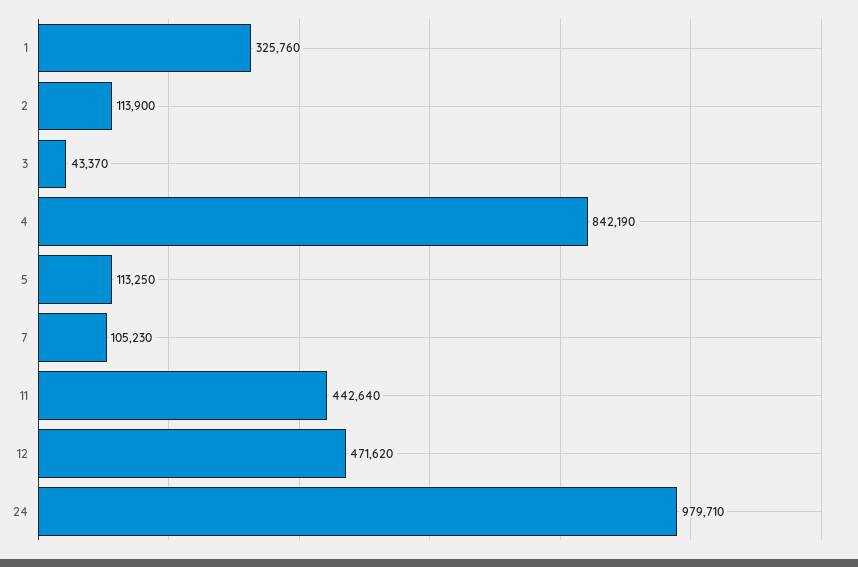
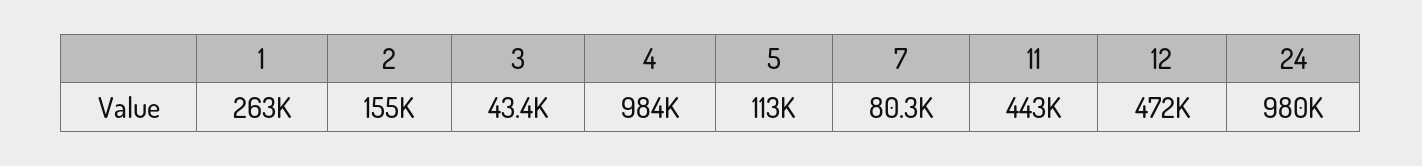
  {
-   "1": 325760,
+   "1": 263000,
-   "2": 113900,
+   "2": 155000,
    "3": 43370,
-   "4": 842190,
+   "4": 984000,
    "5": 113250,
-   "7": 105230,
+   "7": 80300,
    "11": 442640,
    "12": 471620,
    "24": 979710
  }

